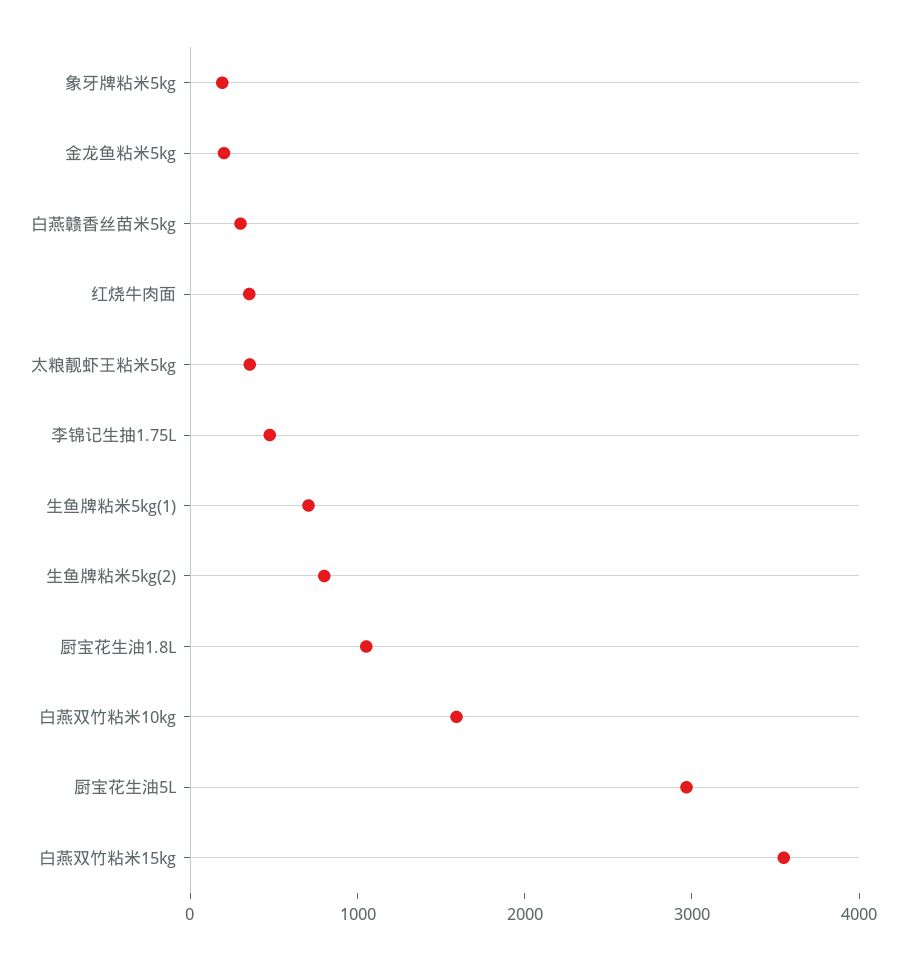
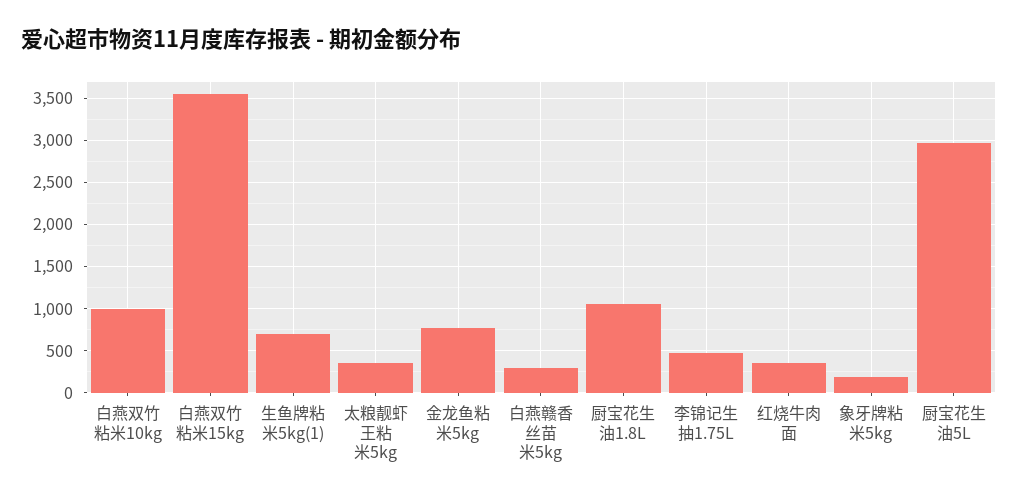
  {
    "象牙牌粘米5kg": 200,
-   "金龙鱼粘米5kg": 200,
+   "金龙鱼粘米5kg": 800,
    "白燕赣香丝苗米5kg": 300,
    "红烧牛肉面": 400,
    "太粮靓虾王粘米5kg": 400,
    "李锦记生抽1.75L": 500,
    "生鱼牌粘米5kg(1)": 700,
-   "生鱼牌粘米5kg(2)": 800,
    "厨宝花生油1.8L": 1100,
-   "白燕双竹粘米10kg": 1600,
+   "白燕双竹粘米10kg": 1000,
    "厨宝花生油5L": 3000,
    "白燕双竹粘米15kg": 3500
  }

